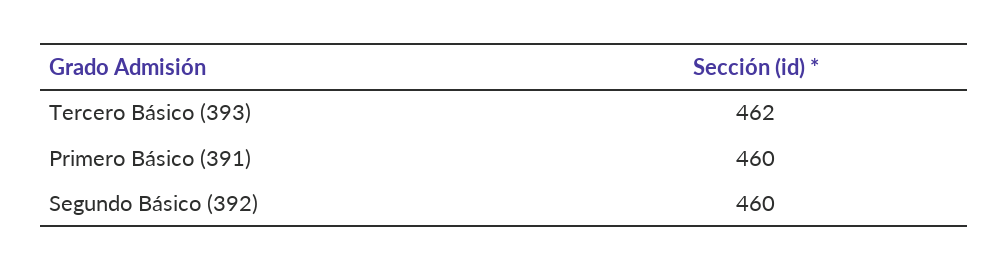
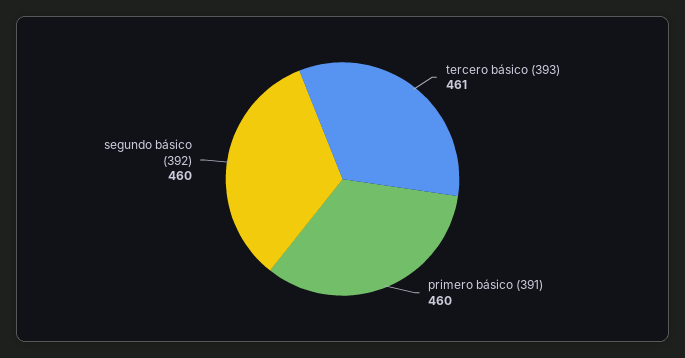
  {
-   "Tercero Básico (393)": 462,
+   "Tercero Básico (393)": 461,
    "Primero Básico (391)": 460,
    "Segundo Básico (392)": 460
  }

